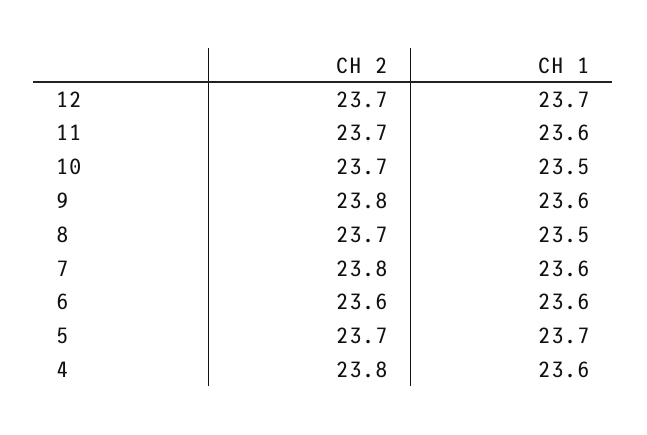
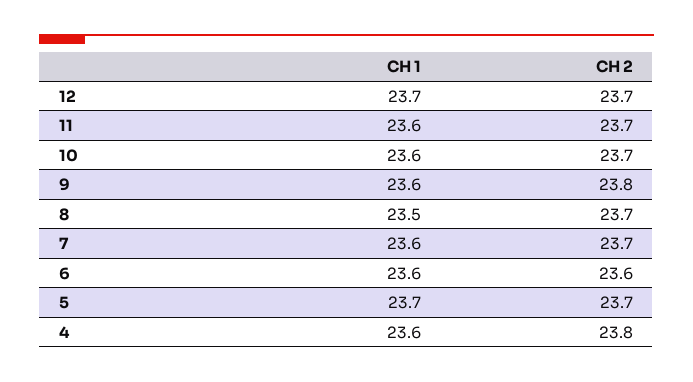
  {
    "CH 2": {
      "12": 23.7,
      "11": 23.7,
      "10": 23.7,
      "9": 23.8,
      "8": 23.7,
-     "7": 23.8,
+     "7": 23.7,
      "6": 23.6,
      "5": 23.7,
      "4": 23.8
    },
    "CH 1": {
      "12": 23.7,
      "11": 23.6,
-     "10": 23.5,
+     "10": 23.6,
      "9": 23.6,
      "8": 23.5,
      "7": 23.6,
      "6": 23.6,
      "5": 23.7,
      "4": 23.6
    }
  }

